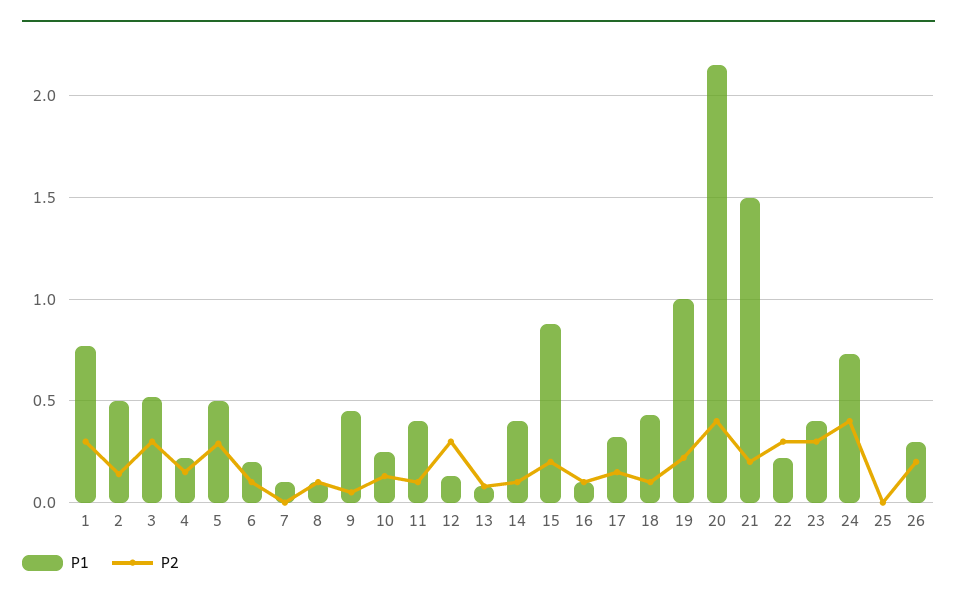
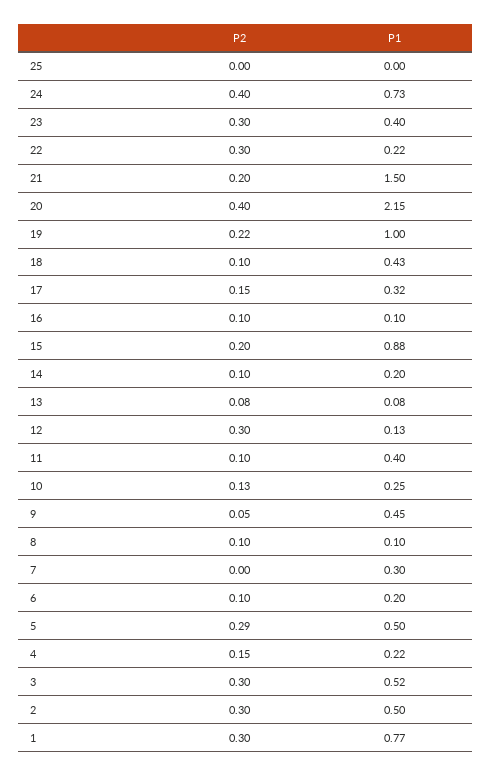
  {
    "P1": {
      "1": 0.77,
      "2": 0.5,
      "3": 0.52,
      "4": 0.22,
      "5": 0.5,
      "6": 0.2,
-     "7": 0.1,
+     "7": 0.3,
      "8": 0.1,
      "9": 0.45,
      "10": 0.25,
      "11": 0.4,
      "12": 0.13,
      "13": 0.08,
-     "14": 0.4,
+     "14": 0.2,
      "15": 0.88,
      "16": 0.1,
      "17": 0.32,
      "18": 0.43,
      "19": 1,
      "20": 2.15,
      "21": 1.5,
      "22": 0.22,
      "23": 0.4,
      "24": 0.73,
-     "25": 0,
+     "25": 0
-     "26": 0.3
    },
    "P2": {
      "1": 0.3,
-     "2": 0.15,
+     "2": 0.3,
      "3": 0.3,
      "4": 0.15,
      "5": 0.29,
      "6": 0.1,
      "7": 0,
      "8": 0.1,
      "9": 0.05,
      "10": 0.13,
      "11": 0.1,
      "12": 0.3,
      "13": 0.08,
      "14": 0.1,
      "15": 0.2,
      "16": 0.1,
      "17": 0.15,
      "18": 0.1,
      "19": 0.22,
      "20": 0.4,
      "21": 0.2,
      "22": 0.3,
      "23": 0.3,
      "24": 0.4,
-     "25": 0,
+     "25": 0
-     "26": 0.2
    }
  }

